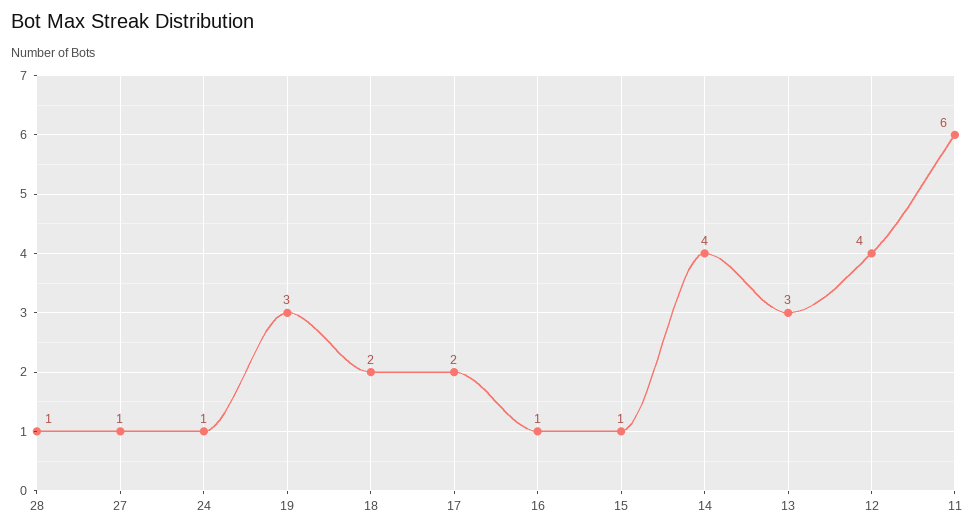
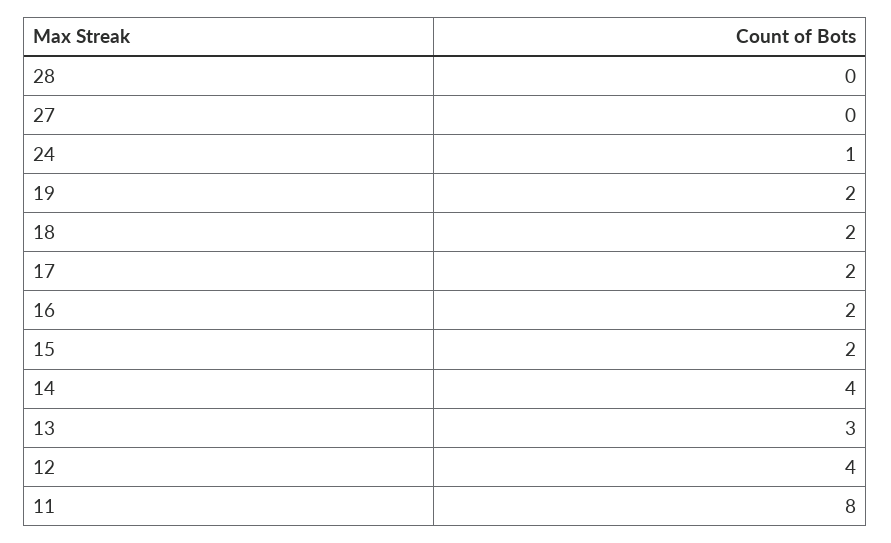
  {
-   "28": 1,
+   "28": 0,
-   "27": 1,
+   "27": 0,
    "24": 1,
-   "19": 3,
+   "19": 2,
    "18": 2,
    "17": 2,
-   "16": 1,
+   "16": 2,
-   "15": 1,
+   "15": 2,
    "14": 4,
    "13": 3,
    "12": 4,
-   "11": 6
+   "11": 8
  }

